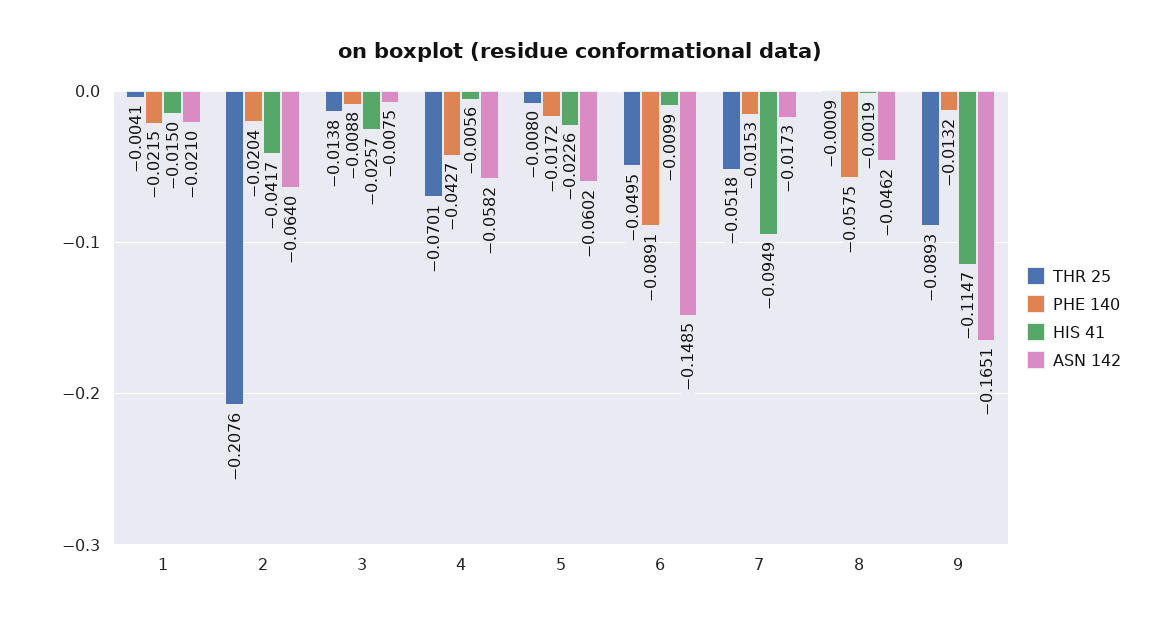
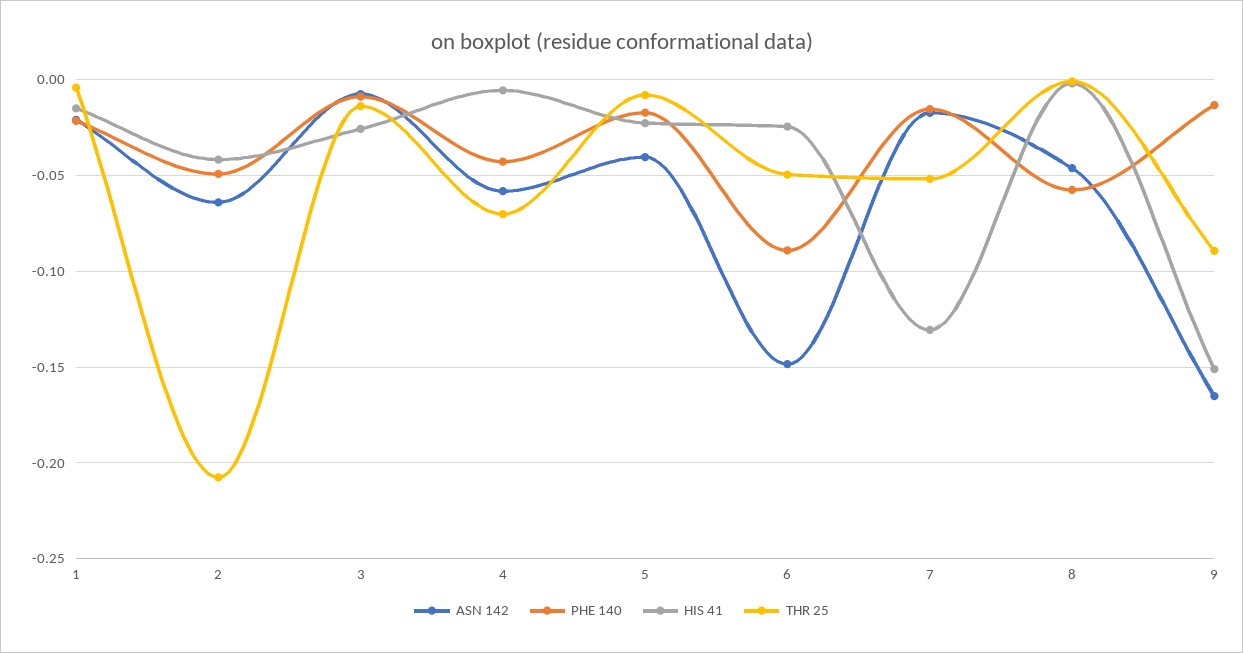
  {
    "THR 25": {
      "1": -0.0041,
      "2": -0.2076,
      "3": -0.0138,
      "4": -0.0701,
      "5": -0.008,
      "6": -0.0495,
      "7": -0.0518,
      "8": -0.0009,
      "9": -0.0893
    },
    "PHE 140": {
      "1": -0.0215,
-     "2": -0.0204,
+     "2": -0.05,
      "3": -0.0088,
      "4": -0.0427,
      "5": -0.0172,
      "6": -0.0891,
      "7": -0.0153,
      "8": -0.0575,
      "9": -0.0132
    },
    "HIS 41": {
      "1": -0.015,
      "2": -0.0417,
      "3": -0.0257,
      "4": -0.0056,
      "5": -0.0226,
-     "6": -0.0099,
+     "6": -0.025,
-     "7": -0.0949,
+     "7": -0.13,
      "8": -0.0019,
-     "9": -0.1147
+     "9": -0.15
    },
    "ASN 142": {
      "1": -0.021,
      "2": -0.064,
      "3": -0.0075,
      "4": -0.0582,
-     "5": -0.0602,
+     "5": -0.04,
      "6": -0.1485,
      "7": -0.0173,
      "8": -0.0462,
      "9": -0.1651
    }
  }

